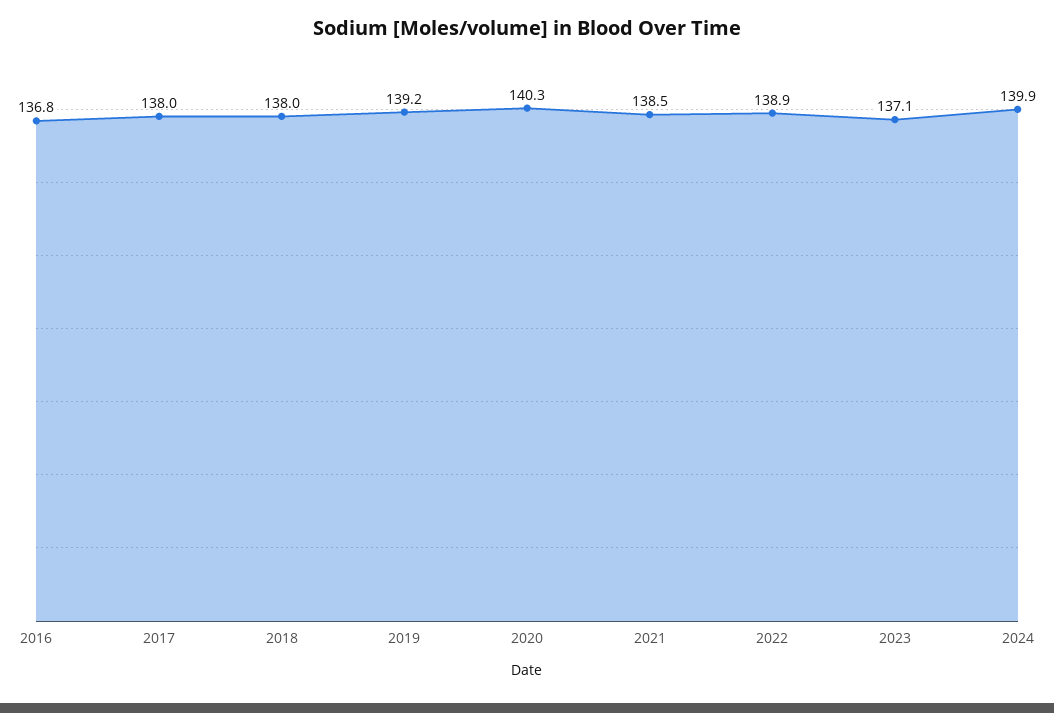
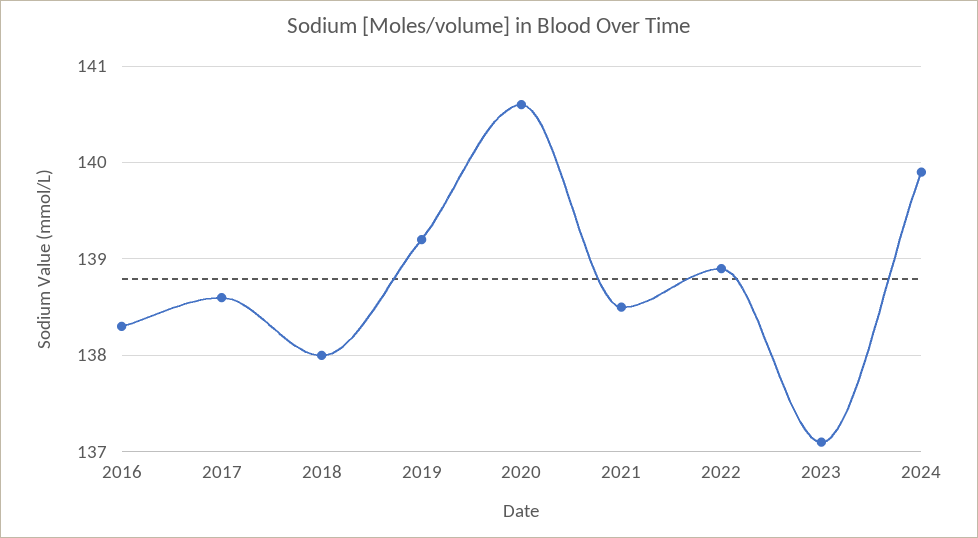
  {
-   "2016": 136.8,
+   "2016": 138.3,
-   "2017": 138,
+   "2017": 138.6,
    "2018": 138,
    "2019": 139.2,
-   "2020": 140.3,
+   "2020": 140.6,
    "2021": 138.5,
    "2022": 138.9,
    "2023": 137.1,
    "2024": 139.9
  }

